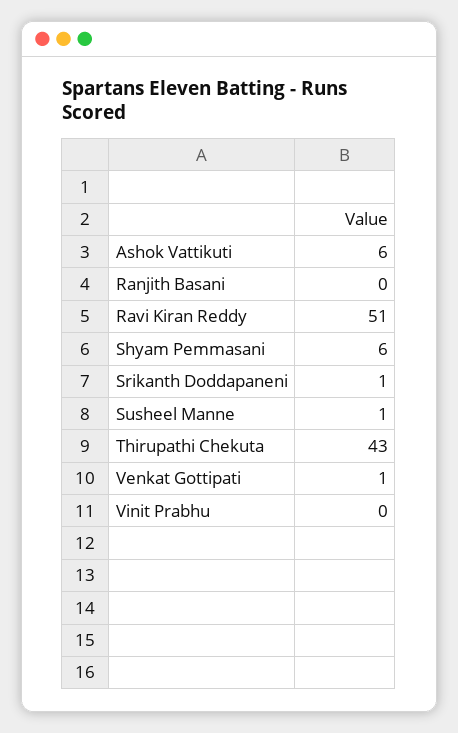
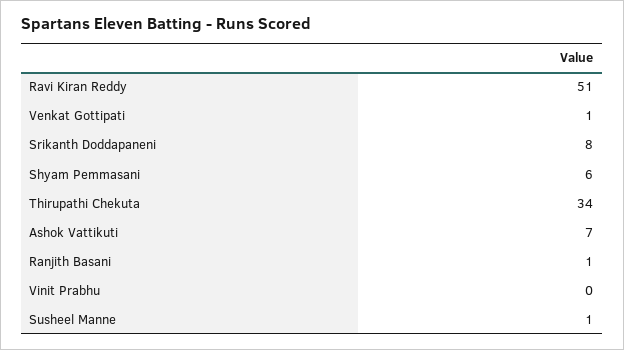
  {
-   "Ashok Vattikuti": 6,
+   "Ashok Vattikuti": 7,
-   "Ranjith Basani": 0,
+   "Ranjith Basani": 1,
    "Ravi Kiran Reddy": 51,
    "Shyam Pemmasani": 6,
-   "Srikanth Doddapaneni": 1,
+   "Srikanth Doddapaneni": 8,
    "Susheel Manne": 1,
-   "Thirupathi Chekuta": 43,
+   "Thirupathi Chekuta": 34,
    "Venkat Gottipati": 1,
    "Vinit Prabhu": 0
  }

